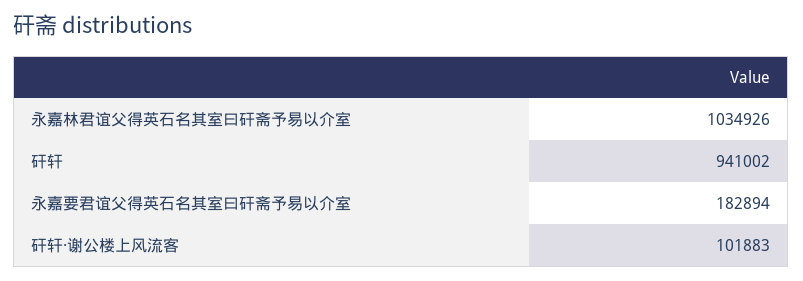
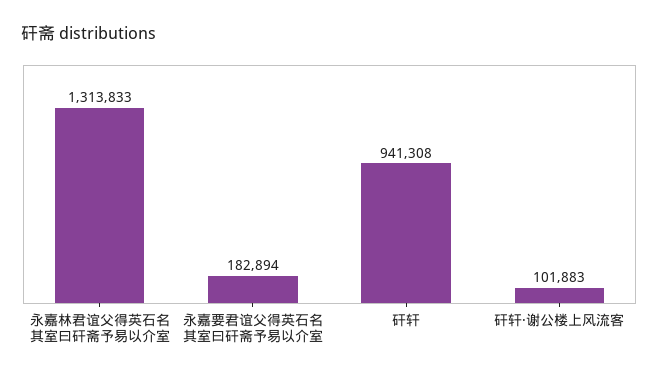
  {
-   "永嘉林君谊父得英石名其室曰矸斋予易以介室": 1034926,
+   "永嘉林君谊父得英石名其室曰矸斋予易以介室": 1313833,
-   "矸轩": 941002,
+   "矸轩": 941308,
    "永嘉要君谊父得英石名其室曰矸斋予易以介室": 182894,
    "矸轩·谢公楼上风流客": 101883
  }

